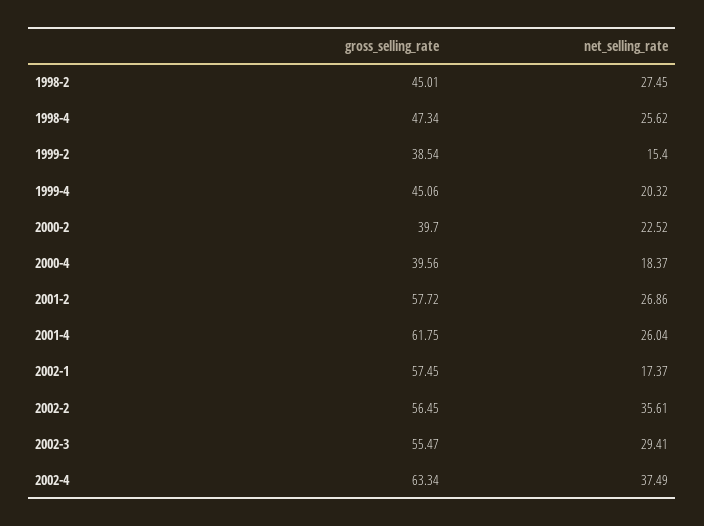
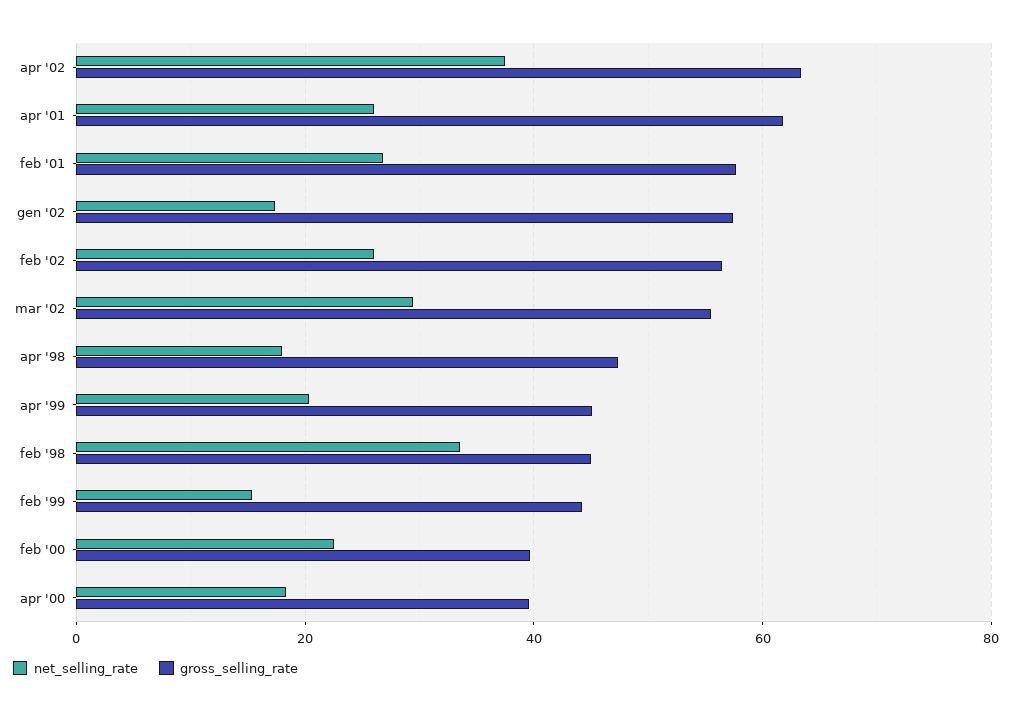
  {
    "gross_selling_rate": {
      "1998-2": 45.01,
      "1998-4": 47.34,
-     "1999-2": 38.54,
+     "1999-2": 44,
      "1999-4": 45.06,
      "2000-2": 39.7,
      "2000-4": 39.56,
      "2001-2": 57.72,
      "2001-4": 61.75,
      "2002-1": 57.45,
      "2002-2": 56.45,
      "2002-3": 55.47,
      "2002-4": 63.34
    },
    "net_selling_rate": {
-     "1998-2": 27.45,
+     "1998-2": 34,
-     "1998-4": 25.62,
+     "1998-4": 18,
      "1999-2": 15.4,
      "1999-4": 20.32,
      "2000-2": 22.52,
      "2000-4": 18.37,
      "2001-2": 26.86,
      "2001-4": 26.04,
      "2002-1": 17.37,
-     "2002-2": 35.61,
+     "2002-2": 26,
      "2002-3": 29.41,
      "2002-4": 37.49
    }
  }

